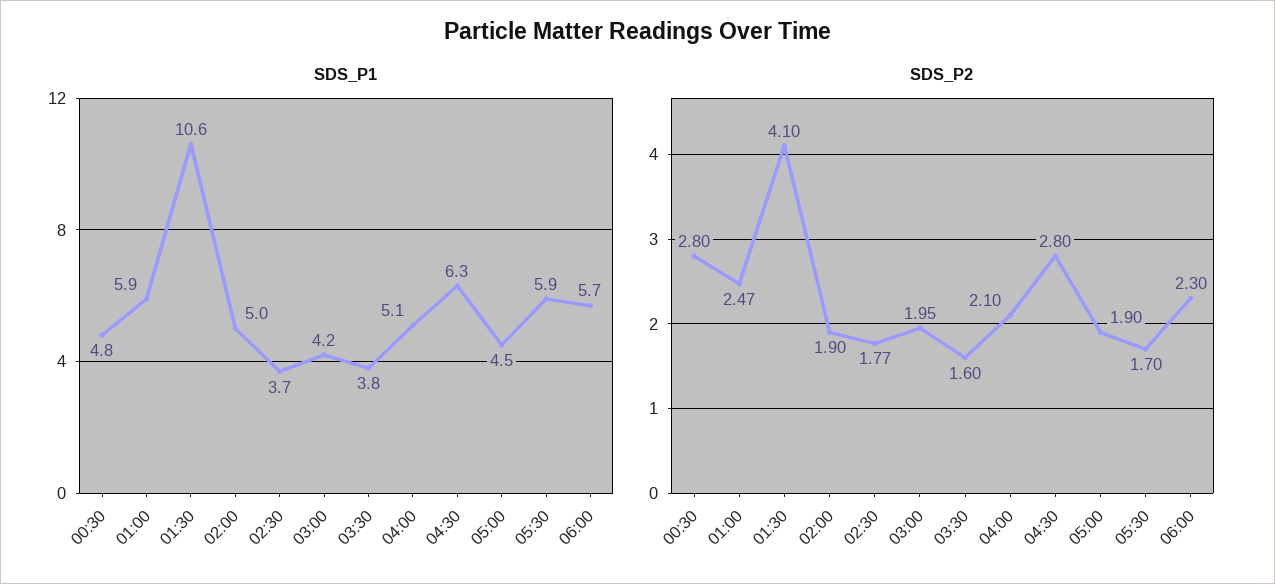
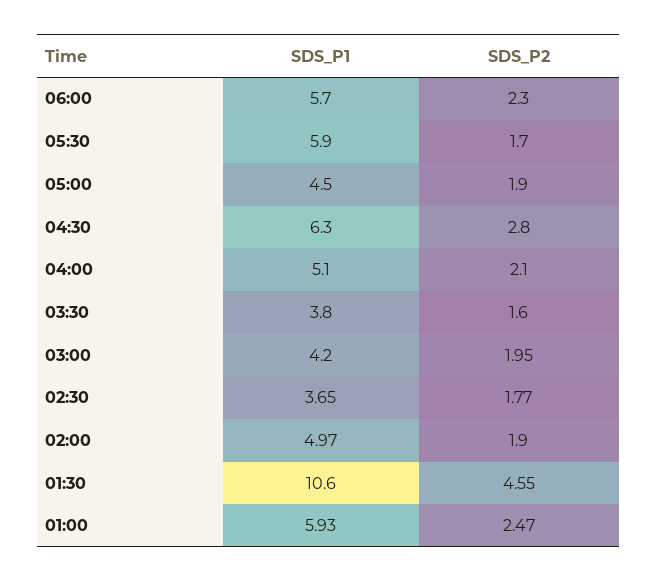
  {
    "SDS_P1": {
-     "00:30": 4.8,
      "01:00": 5.93,
      "01:30": 10.6,
      "02:00": 4.97,
      "02:30": 3.65,
      "03:00": 4.2,
      "03:30": 3.8,
      "04:00": 5.1,
      "04:30": 6.3,
      "05:00": 4.5,
      "05:30": 5.9,
      "06:00": 5.7
    },
    "SDS_P2": {
-     "00:30": 2.8,
      "01:00": 2.47,
-     "01:30": 4.1,
+     "01:30": 4.55,
      "02:00": 1.9,
      "02:30": 1.77,
      "03:00": 1.95,
      "03:30": 1.6,
      "04:00": 2.1,
      "04:30": 2.8,
      "05:00": 1.9,
      "05:30": 1.7,
      "06:00": 2.3
    }
  }

